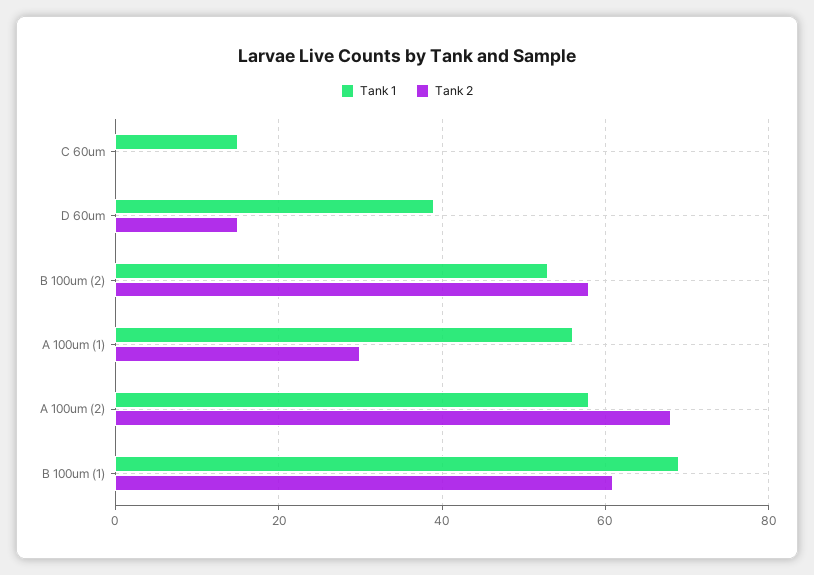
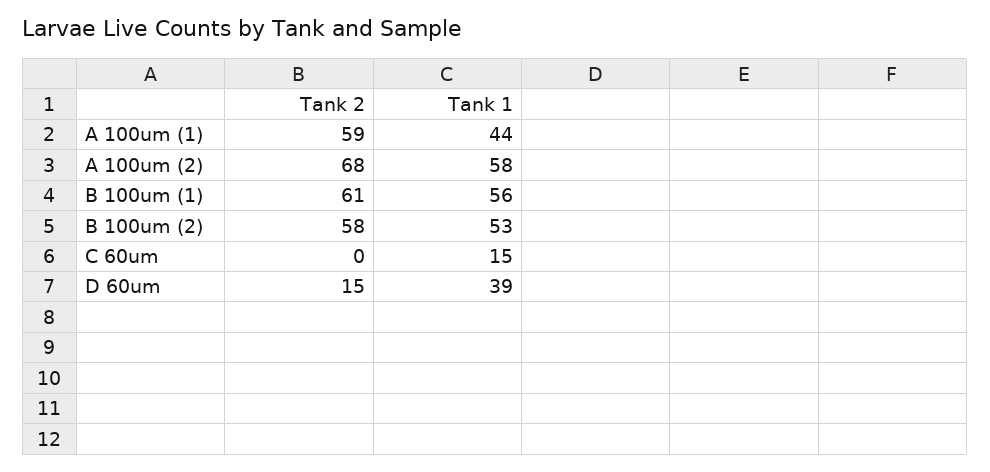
  {
    "Tank 1": {
      "C 60um": 15,
      "D 60um": 39,
      "B 100um (2)": 53,
-     "A 100um (1)": 55,
+     "A 100um (1)": 44,
      "A 100um (2)": 58,
-     "B 100um (1)": 70
+     "B 100um (1)": 56
    },
    "Tank 2": {
      "C 60um": 0,
      "D 60um": 15,
      "B 100um (2)": 58,
-     "A 100um (1)": 30,
+     "A 100um (1)": 59,
      "A 100um (2)": 68,
      "B 100um (1)": 61
    }
  }

